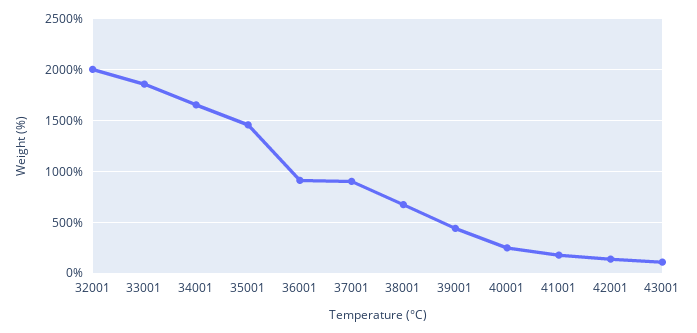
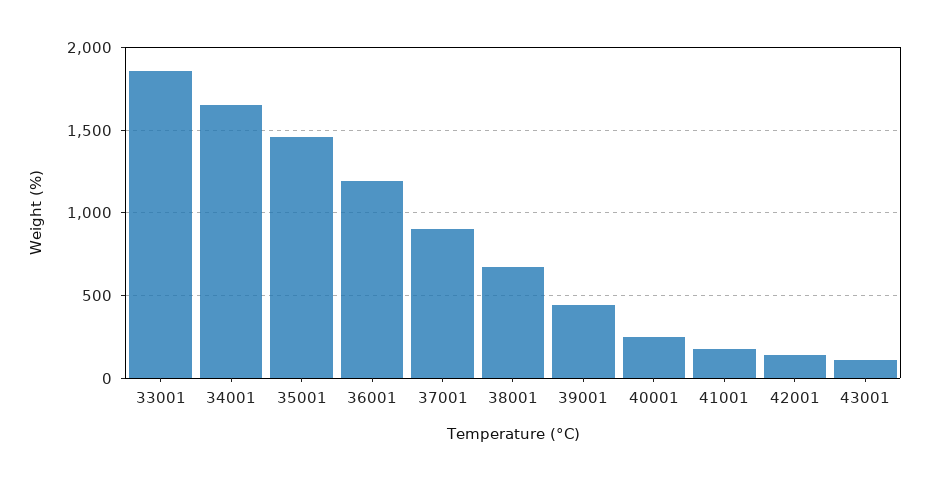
  {
-   "32001": 2000,
    "33001": 1850,
    "34001": 1650,
    "35001": 1450,
-   "36001": 900,
+   "36001": 1200,
    "37001": 900,
    "38001": 700,
    "39001": 450,
    "40001": 250,
    "41001": 200,
    "42001": 150,
    "43001": 100
  }

